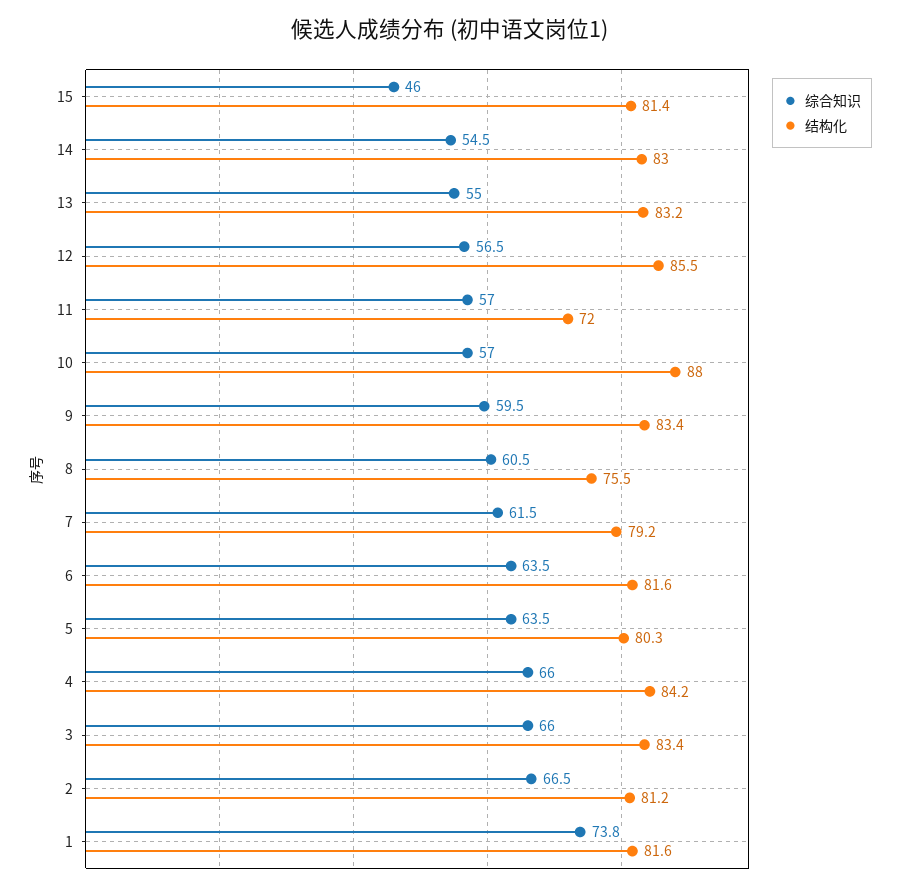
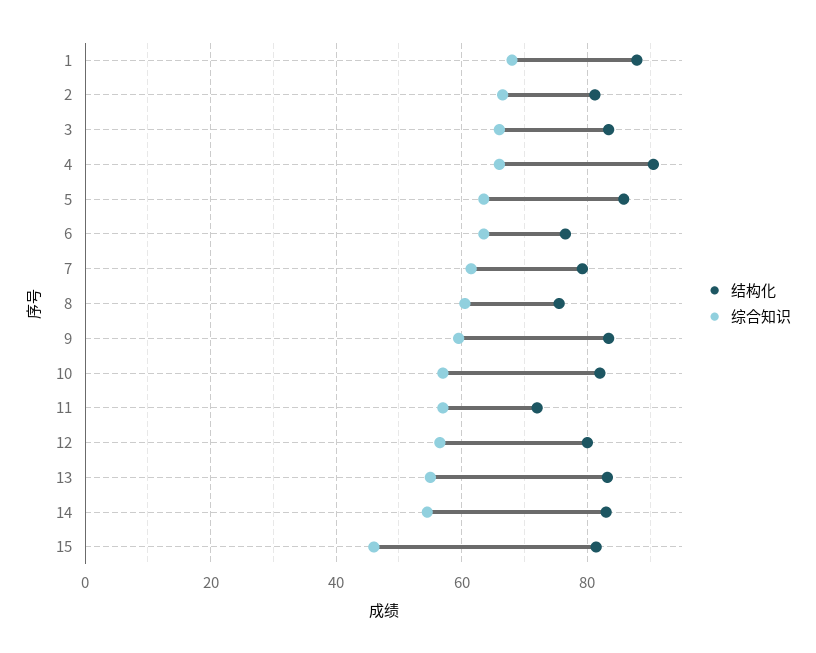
  {
    "综合知识": {
      "15": 46,
      "14": 54.5,
      "13": 55,
      "12": 56.5,
      "11": 57,
      "10": 57,
      "9": 59.5,
      "8": 60.5,
      "7": 61.5,
      "6": 63.5,
      "5": 63.5,
      "4": 66,
      "3": 66,
      "2": 66.5,
-     "1": 73.8
+     "1": 68
    },
    "结构化": {
      "15": 81.4,
      "14": 83,
      "13": 83.2,
-     "12": 85.5,
+     "12": 80,
      "11": 72,
-     "10": 88,
+     "10": 82,
      "9": 83.4,
      "8": 75.5,
      "7": 79.2,
-     "6": 81.6,
+     "6": 76,
-     "5": 80.3,
+     "5": 86,
-     "4": 84.2,
+     "4": 90,
      "3": 83.4,
      "2": 81.2,
-     "1": 81.6
+     "1": 88
    }
  }

